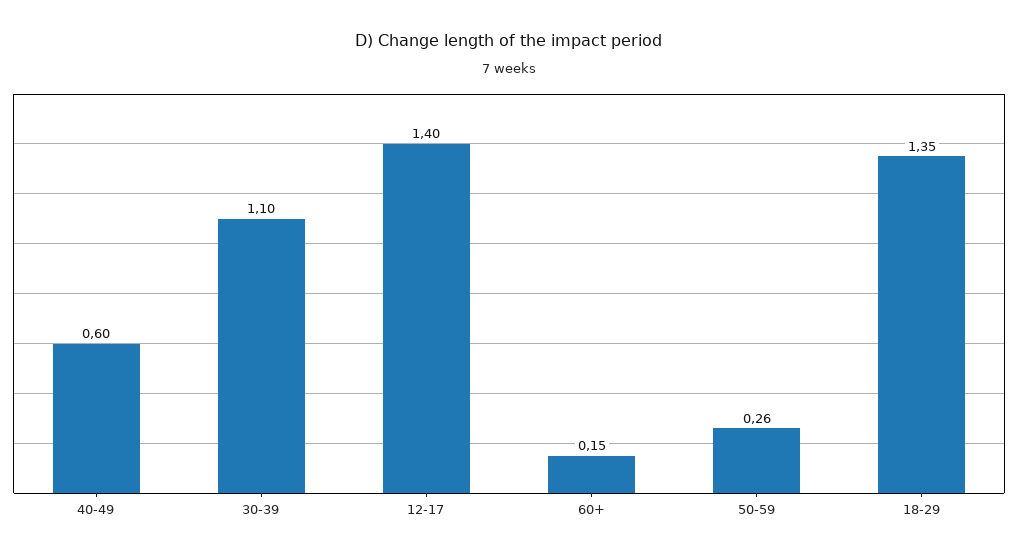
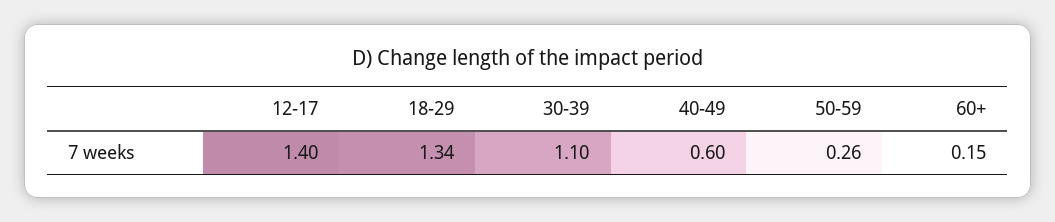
  {
    "40-49": 0.6,
    "30-39": 1.1,
    "12-17": 1.4,
    "60+": 0.15,
    "50-59": 0.26,
-   "18-29": 1.35
+   "18-29": 1.34
  }

